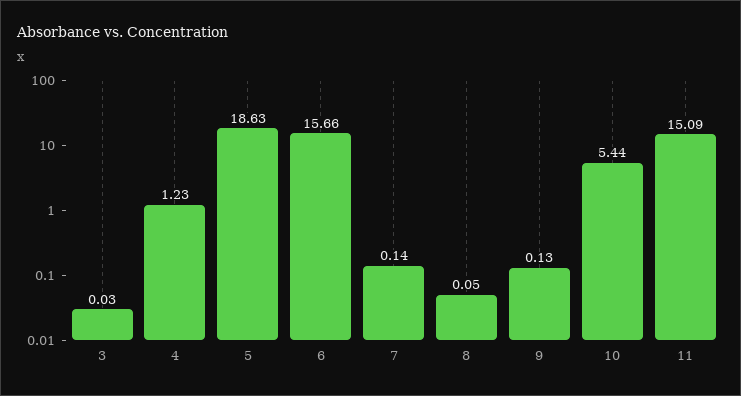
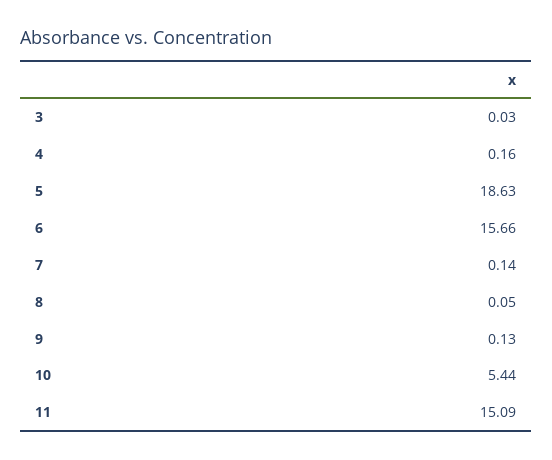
  {
    "3": 0.03,
-   "4": 1.23,
+   "4": 0.16,
    "5": 18.63,
    "6": 15.66,
    "7": 0.14,
    "8": 0.05,
    "9": 0.13,
    "10": 5.44,
    "11": 15.09
  }

